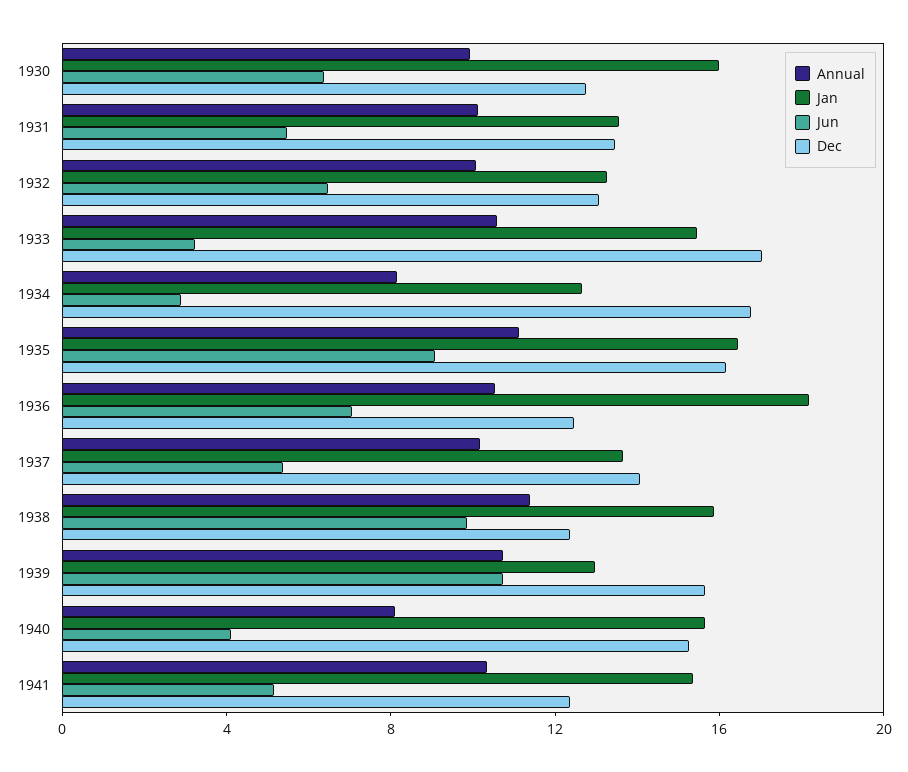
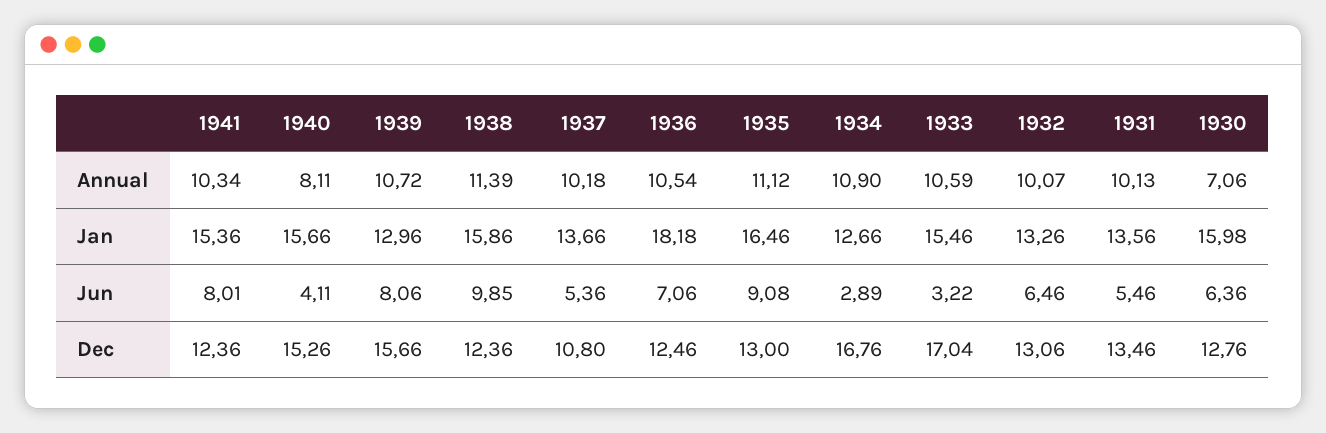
  {
    "Annual": {
-     "1930": 10,
+     "1930": 7.06,
      "1931": 10.13,
      "1932": 10.07,
      "1933": 10.59,
-     "1934": 8,
+     "1934": 10.9,
      "1935": 11.12,
      "1936": 10.54,
      "1937": 10.18,
      "1938": 11.39,
      "1939": 10.72,
      "1940": 8.11,
      "1941": 10.34
    },
    "Jan": {
      "1930": 15.98,
      "1931": 13.56,
      "1932": 13.26,
      "1933": 15.46,
      "1934": 12.66,
      "1935": 16.46,
      "1936": 18.18,
      "1937": 13.66,
      "1938": 15.86,
      "1939": 12.96,
      "1940": 15.66,
      "1941": 15.36
    },
    "Jun": {
      "1930": 6.36,
      "1931": 5.46,
      "1932": 6.46,
      "1933": 3.22,
      "1934": 2.89,
      "1935": 9.08,
      "1936": 7.06,
      "1937": 5.36,
      "1938": 9.85,
-     "1939": 11,
+     "1939": 8.06,
      "1940": 4.11,
-     "1941": 5
+     "1941": 8.01
    },
    "Dec": {
      "1930": 12.76,
      "1931": 13.46,
      "1932": 13.06,
      "1933": 17.04,
      "1934": 16.76,
-     "1935": 16,
+     "1935": 13,
      "1936": 12.46,
-     "1937": 14,
+     "1937": 10.8,
      "1938": 12.36,
      "1939": 15.66,
      "1940": 15.26,
      "1941": 12.36
    }
  }

